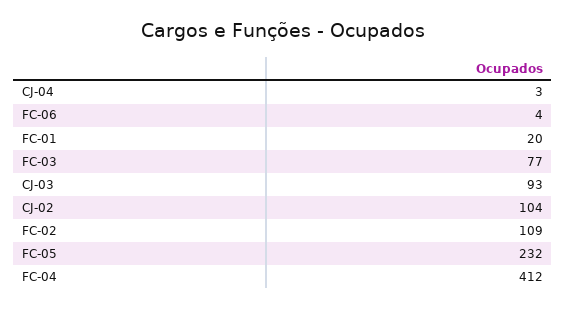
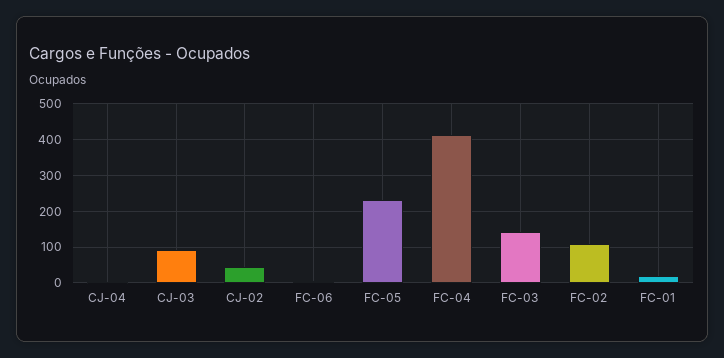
  {
    "CJ-04": 3,
    "FC-06": 4,
    "FC-01": 20,
-   "FC-03": 77,
+   "FC-03": 140,
    "CJ-03": 93,
-   "CJ-02": 104,
+   "CJ-02": 40,
    "FC-02": 109,
    "FC-05": 232,
    "FC-04": 412
  }

